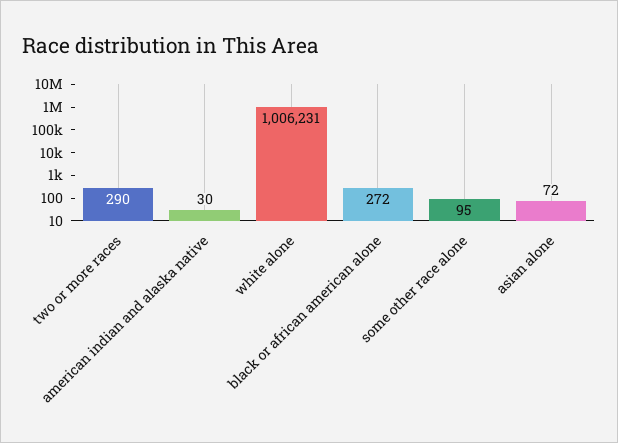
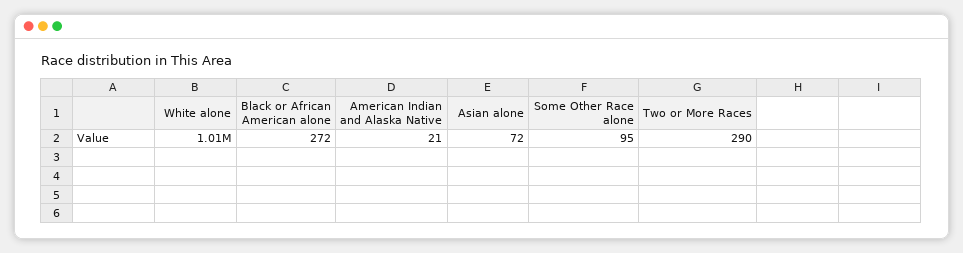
  {
    "two or more races": 290,
-   "american indian and alaska native": 30,
+   "american indian and alaska native": 21,
    "white alone": 1006231,
    "black or african american alone": 272,
    "some other race alone": 95,
    "asian alone": 72
  }

